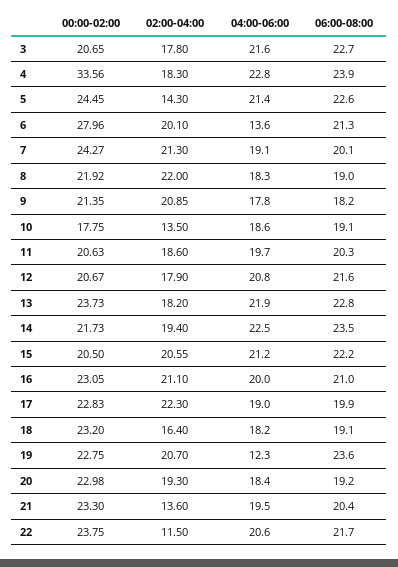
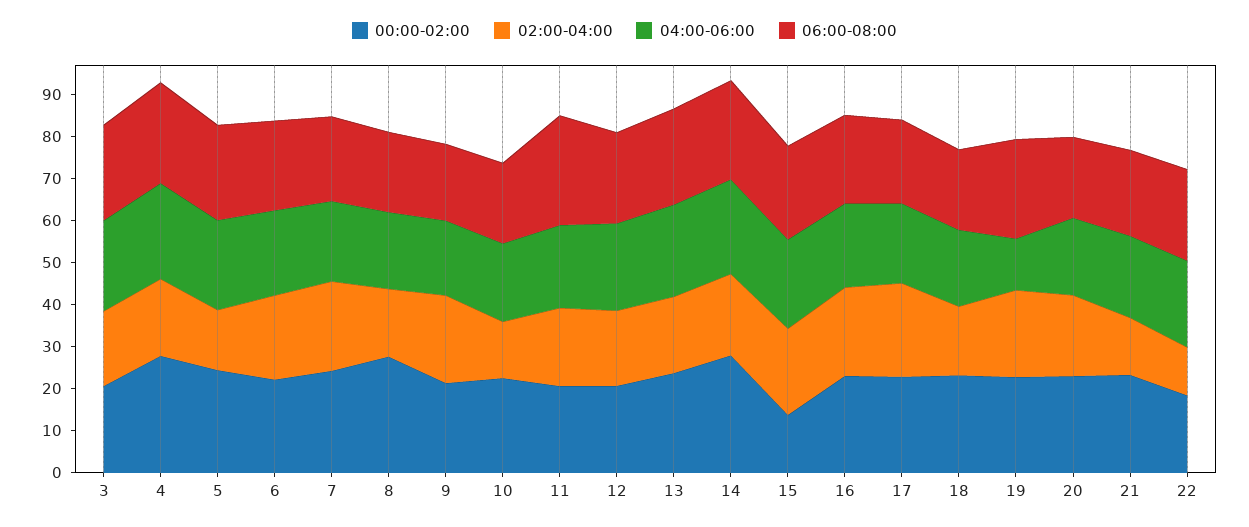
  {
    "00:00-02:00": {
      "3": 20.65,
-     "4": 33.56,
+     "4": 28,
      "5": 24.45,
-     "6": 27.96,
+     "6": 22,
      "7": 24.27,
-     "8": 21.92,
+     "8": 28,
      "9": 21.35,
-     "10": 17.75,
+     "10": 22,
      "11": 20.63,
      "12": 20.67,
      "13": 23.73,
-     "14": 21.73,
+     "14": 28,
-     "15": 20.5,
+     "15": 14,
      "16": 23.05,
      "17": 22.83,
      "18": 23.2,
      "19": 22.75,
      "20": 22.98,
      "21": 23.3,
-     "22": 23.75
+     "22": 18
    },
    "02:00-04:00": {
      "3": 17.8,
      "4": 18.3,
      "5": 14.3,
      "6": 20.1,
      "7": 21.3,
-     "8": 22,
+     "8": 16,
      "9": 20.85,
      "10": 13.5,
      "11": 18.6,
      "12": 17.9,
      "13": 18.2,
      "14": 19.4,
      "15": 20.55,
      "16": 21.1,
      "17": 22.3,
      "18": 16.4,
      "19": 20.7,
      "20": 19.3,
      "21": 13.6,
      "22": 11.5
    },
    "04:00-06:00": {
      "3": 21.6,
      "4": 22.8,
      "5": 21.4,
-     "6": 13.6,
+     "6": 20,
      "7": 19.1,
      "8": 18.3,
      "9": 17.8,
      "10": 18.6,
      "11": 19.7,
      "12": 20.8,
      "13": 21.9,
      "14": 22.5,
      "15": 21.2,
      "16": 20,
      "17": 19,
      "18": 18.2,
      "19": 12.3,
      "20": 18.4,
      "21": 19.5,
      "22": 20.6
    },
    "06:00-08:00": {
      "3": 22.7,
      "4": 23.9,
      "5": 22.6,
      "6": 21.3,
      "7": 20.1,
      "8": 19,
      "9": 18.2,
      "10": 19.1,
-     "11": 20.3,
+     "11": 26,
      "12": 21.6,
      "13": 22.8,
      "14": 23.5,
      "15": 22.2,
      "16": 21,
      "17": 19.9,
      "18": 19.1,
      "19": 23.6,
      "20": 19.2,
      "21": 20.4,
      "22": 21.7
    }
  }

